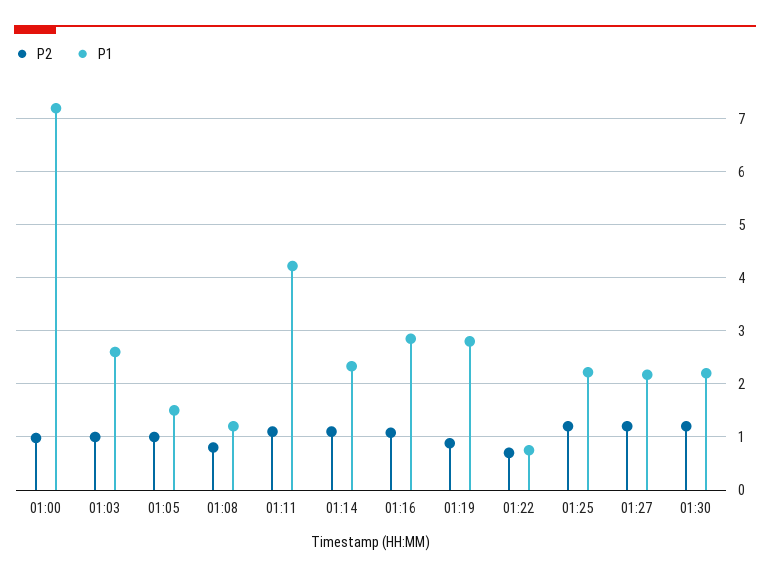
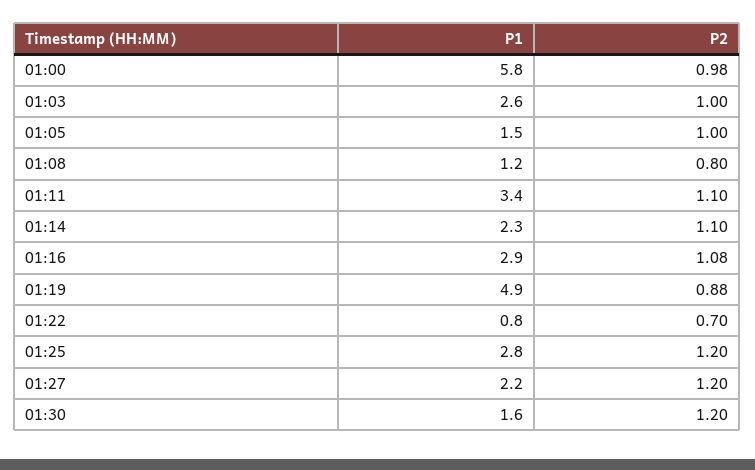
  {
    "P2": {
      "01:00": 0.98,
      "01:03": 1,
      "01:05": 1,
      "01:08": 0.8,
      "01:11": 1.1,
      "01:14": 1.1,
      "01:16": 1.08,
      "01:19": 0.88,
      "01:22": 0.7,
      "01:25": 1.2,
      "01:27": 1.2,
      "01:30": 1.2
    },
    "P1": {
-     "01:00": 7.2,
+     "01:00": 5.8,
      "01:03": 2.6,
      "01:05": 1.5,
      "01:08": 1.2,
-     "01:11": 4.2,
+     "01:11": 3.4,
      "01:14": 2.3,
      "01:16": 2.9,
-     "01:19": 2.8,
+     "01:19": 4.9,
      "01:22": 0.8,
-     "01:25": 2.2,
+     "01:25": 2.8,
      "01:27": 2.2,
-     "01:30": 2.2
+     "01:30": 1.6
    }
  }

